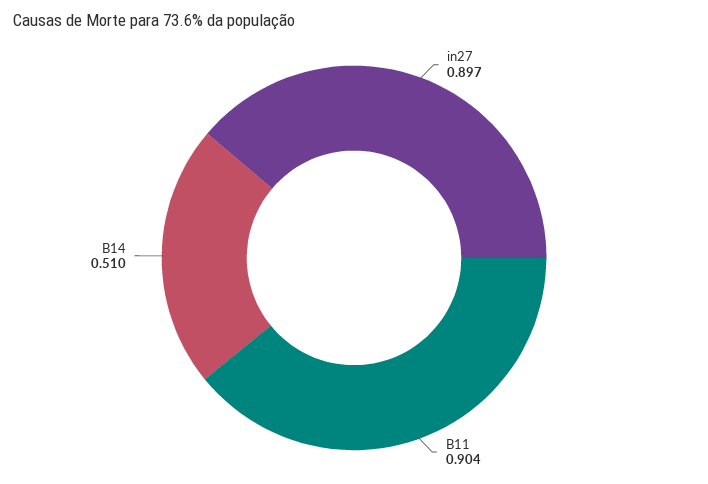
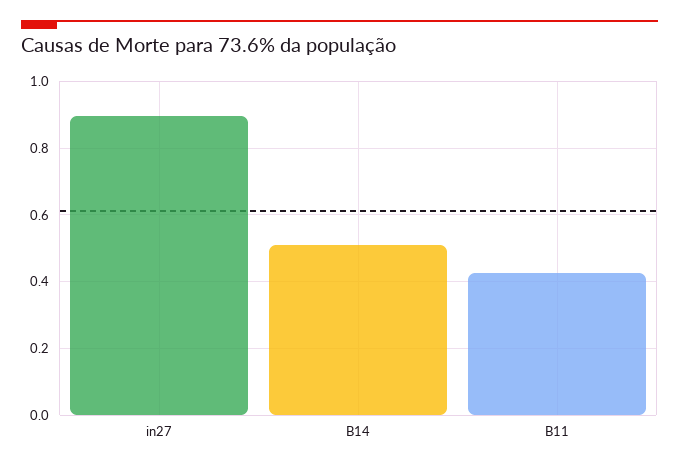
  {
    "in27": 0.897,
-   "B11": 0.904,
+   "B11": 0.42,
    "B14": 0.51
  }

